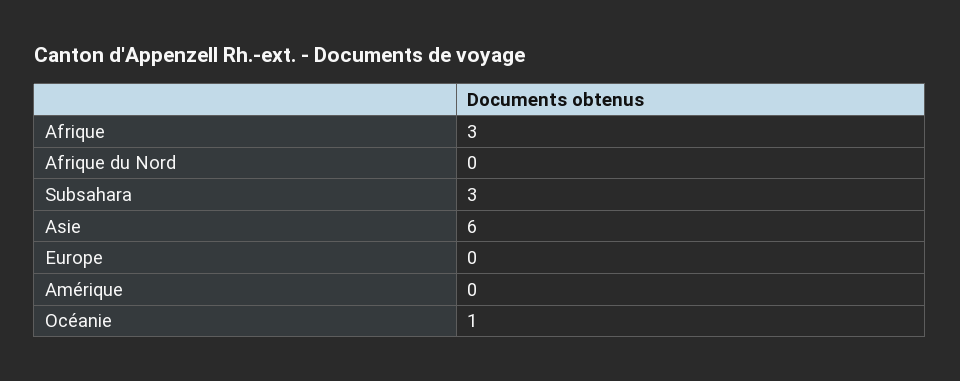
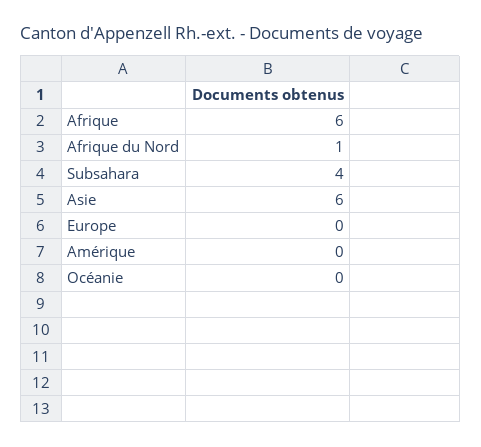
  {
-   "Afrique": 3,
+   "Afrique": 6,
-   "Afrique du Nord": 0,
+   "Afrique du Nord": 1,
-   "Subsahara": 3,
+   "Subsahara": 4,
    "Asie": 6,
    "Europe": 0,
    "Amérique": 0,
-   "Océanie": 1
+   "Océanie": 0
  }

